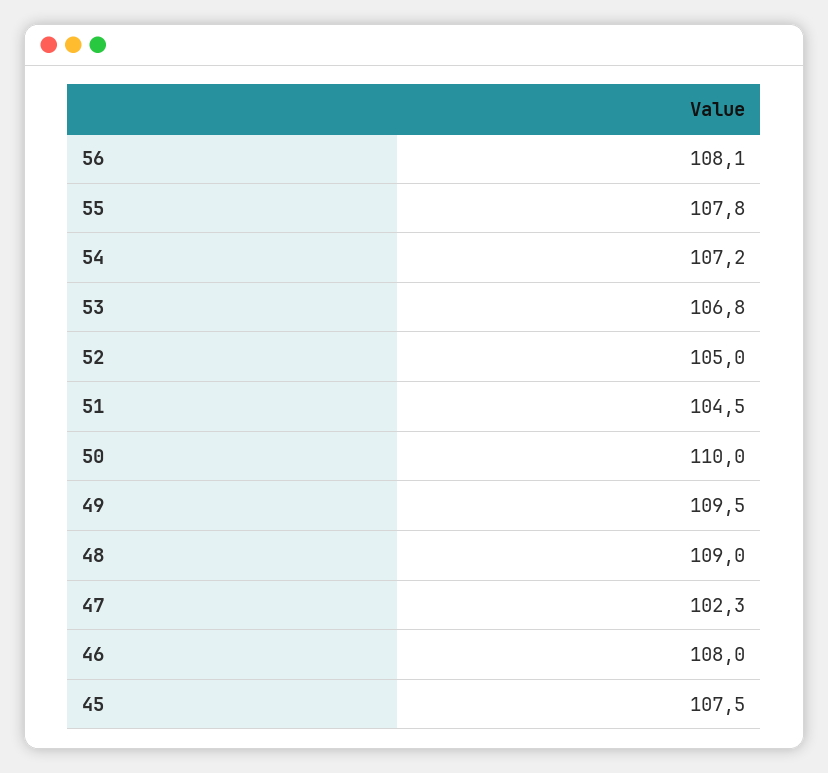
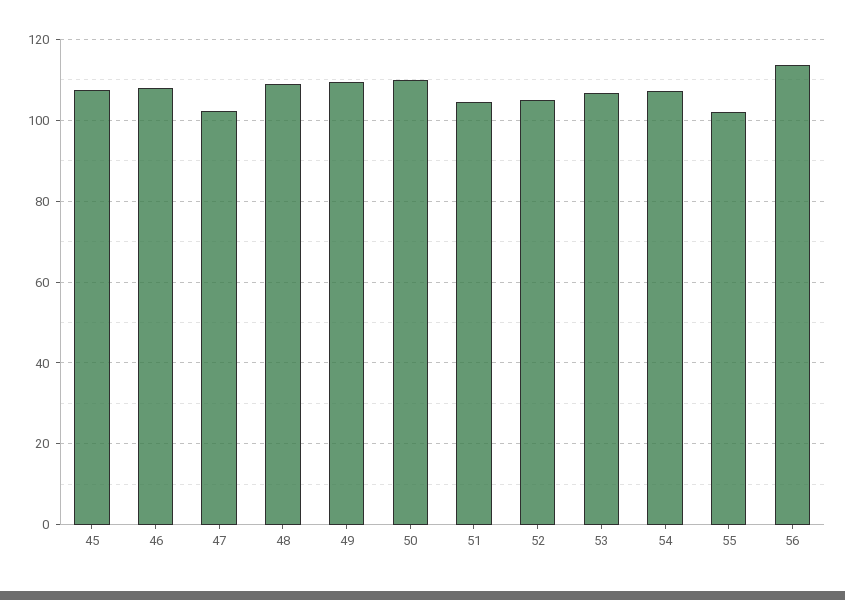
  {
-   "56": 108.1,
+   "56": 114,
-   "55": 107.8,
+   "55": 102,
    "54": 107.2,
    "53": 106.8,
    "52": 105,
    "51": 104.5,
    "50": 110,
    "49": 109.5,
    "48": 109,
    "47": 102.3,
    "46": 108,
    "45": 107.5
  }

